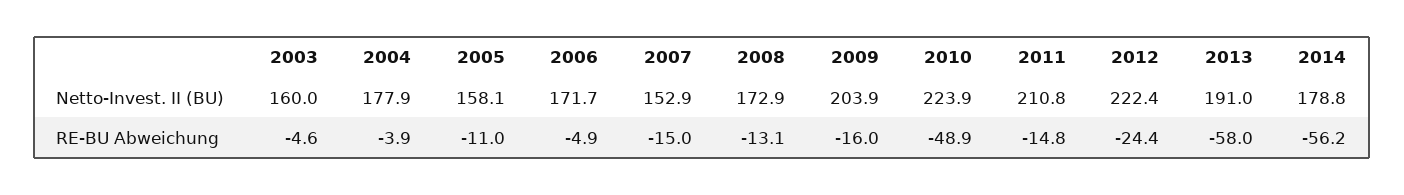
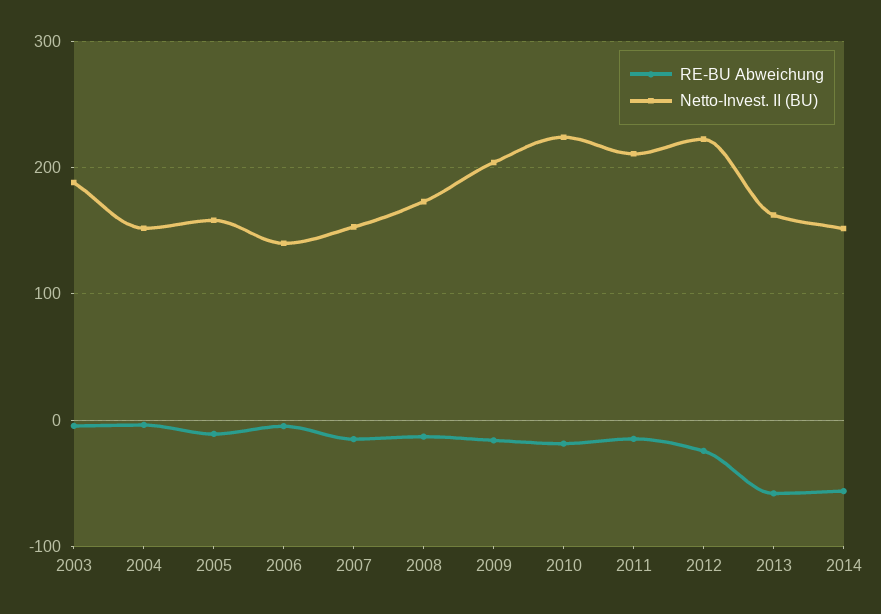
  {
    "Netto-Invest. II (BU)": {
-     "2003": 160,
+     "2003": 190,
-     "2004": 177.9,
+     "2004": 150,
      "2005": 158.1,
-     "2006": 171.7,
+     "2006": 140,
      "2007": 152.9,
      "2008": 172.9,
      "2009": 203.9,
      "2010": 223.9,
      "2011": 210.8,
      "2012": 222.4,
-     "2013": 191,
+     "2013": 160,
-     "2014": 178.8
+     "2014": 150
    },
    "RE-BU Abweichung": {
      "2003": -4.6,
      "2004": -3.9,
      "2005": -11,
      "2006": -4.9,
      "2007": -15,
      "2008": -13.1,
      "2009": -16,
-     "2010": -48.9,
+     "2010": -20,
      "2011": -14.8,
      "2012": -24.4,
      "2013": -58,
      "2014": -56.2
    }
  }

